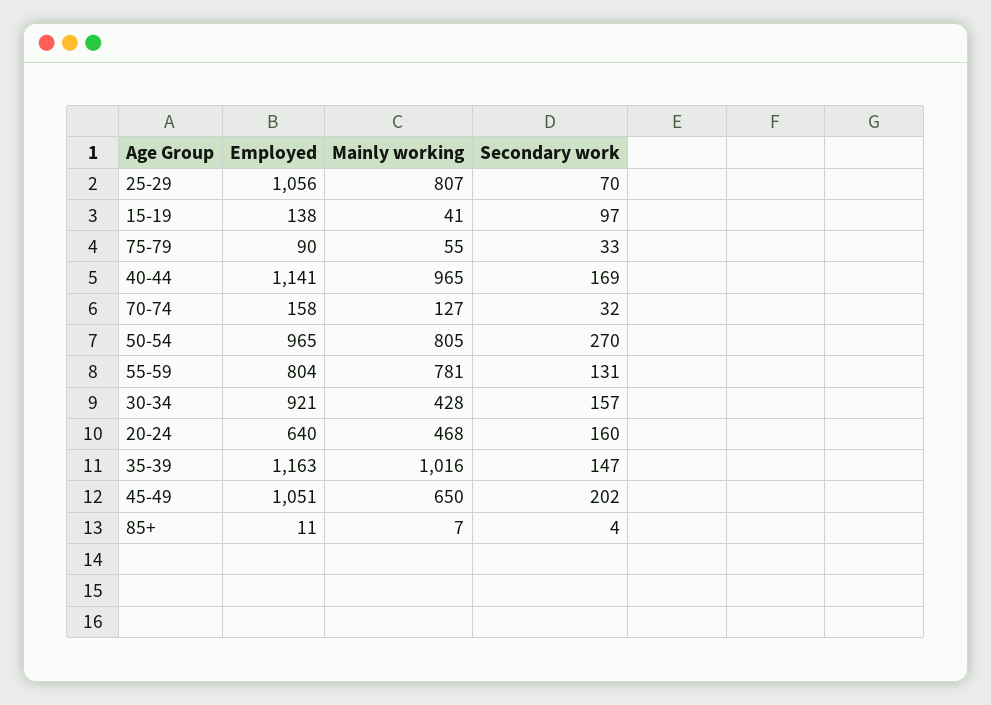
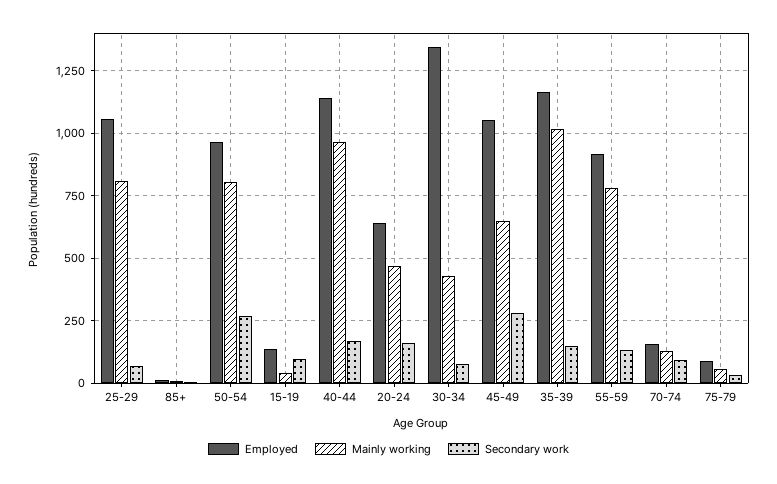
  {
    "Employed": {
      "25-29": 1056,
      "15-19": 138,
      "75-79": 90,
      "40-44": 1141,
      "70-74": 158,
      "50-54": 965,
-     "55-59": 804,
+     "55-59": 925,
-     "30-34": 921,
+     "30-34": 1350,
      "20-24": 640,
      "35-39": 1163,
      "45-49": 1051,
      "85+": 11
    },
    "Mainly working": {
      "25-29": 807,
      "15-19": 41,
      "75-79": 55,
      "40-44": 965,
      "70-74": 127,
      "50-54": 805,
      "55-59": 781,
      "30-34": 428,
      "20-24": 468,
      "35-39": 1016,
      "45-49": 650,
      "85+": 7
    },
    "Secondary work": {
      "25-29": 70,
      "15-19": 97,
      "75-79": 33,
      "40-44": 169,
-     "70-74": 32,
+     "70-74": 100,
      "50-54": 270,
      "55-59": 131,
-     "30-34": 157,
+     "30-34": 75,
      "20-24": 160,
      "35-39": 147,
-     "45-49": 202,
+     "45-49": 275,
      "85+": 4
    }
  }

